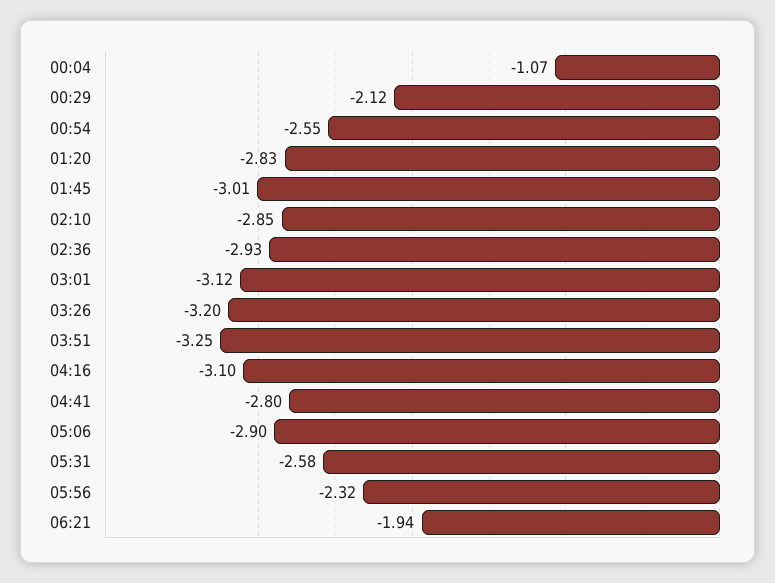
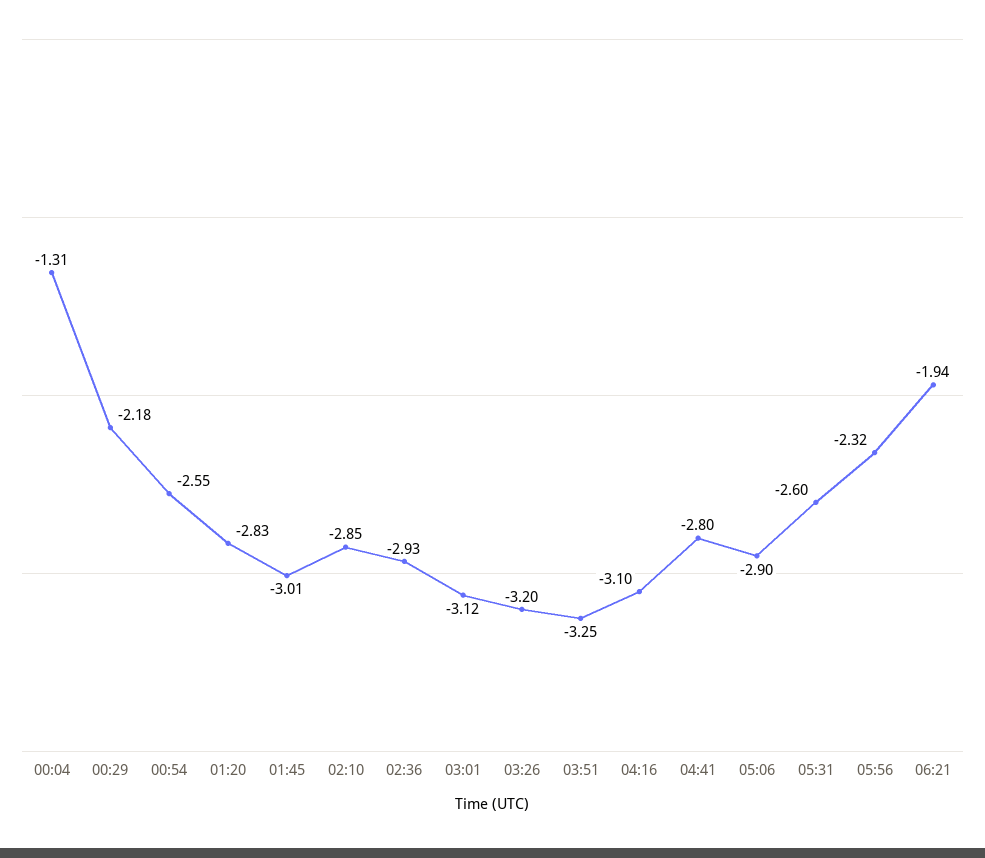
  {
-   "00:04": -1.07,
+   "00:04": -1.31,
-   "00:29": -2.12,
+   "00:29": -2.18,
    "00:54": -2.55,
    "01:20": -2.83,
    "01:45": -3.01,
    "02:10": -2.85,
    "02:36": -2.93,
    "03:01": -3.12,
    "03:26": -3.2,
    "03:51": -3.25,
    "04:16": -3.1,
    "04:41": -2.8,
    "05:06": -2.9,
-   "05:31": -2.58,
+   "05:31": -2.6,
    "05:56": -2.32,
    "06:21": -1.94
  }

